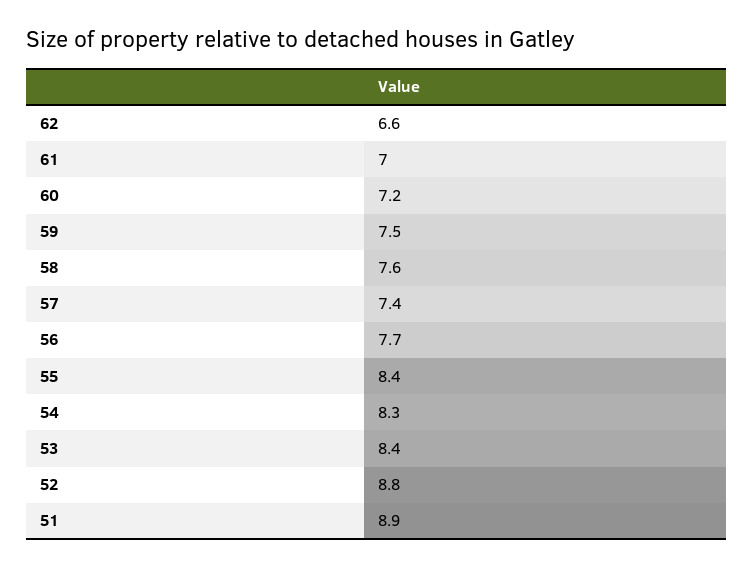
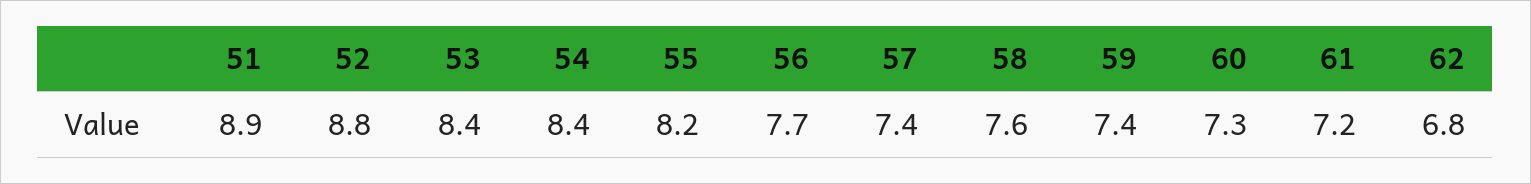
  {
-   "62": 6.6,
+   "62": 6.8,
-   "61": 7,
+   "61": 7.2,
-   "60": 7.2,
+   "60": 7.3,
-   "59": 7.5,
+   "59": 7.4,
    "58": 7.6,
    "57": 7.4,
    "56": 7.7,
-   "55": 8.4,
+   "55": 8.2,
-   "54": 8.3,
+   "54": 8.4,
    "53": 8.4,
    "52": 8.8,
    "51": 8.9
  }

